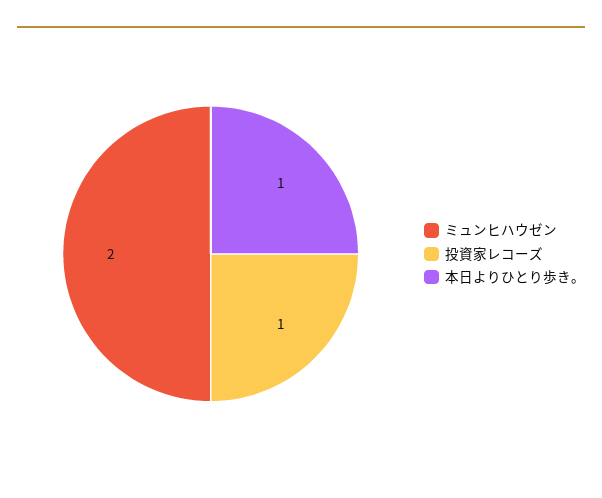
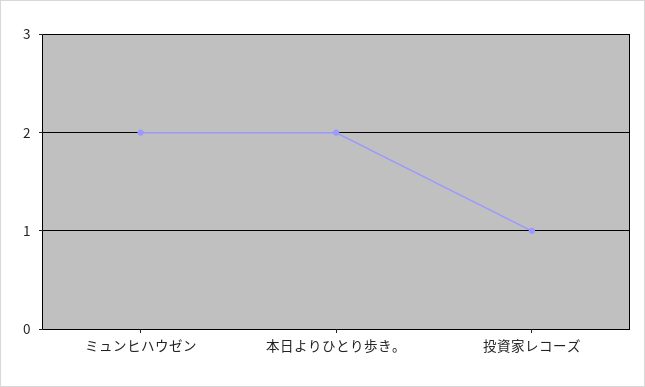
  {
    "ミュンヒハウゼン": 2,
    "投資家レコーズ": 1,
-   "本日よりひとり歩き。": 1
+   "本日よりひとり歩き。": 2
  }

